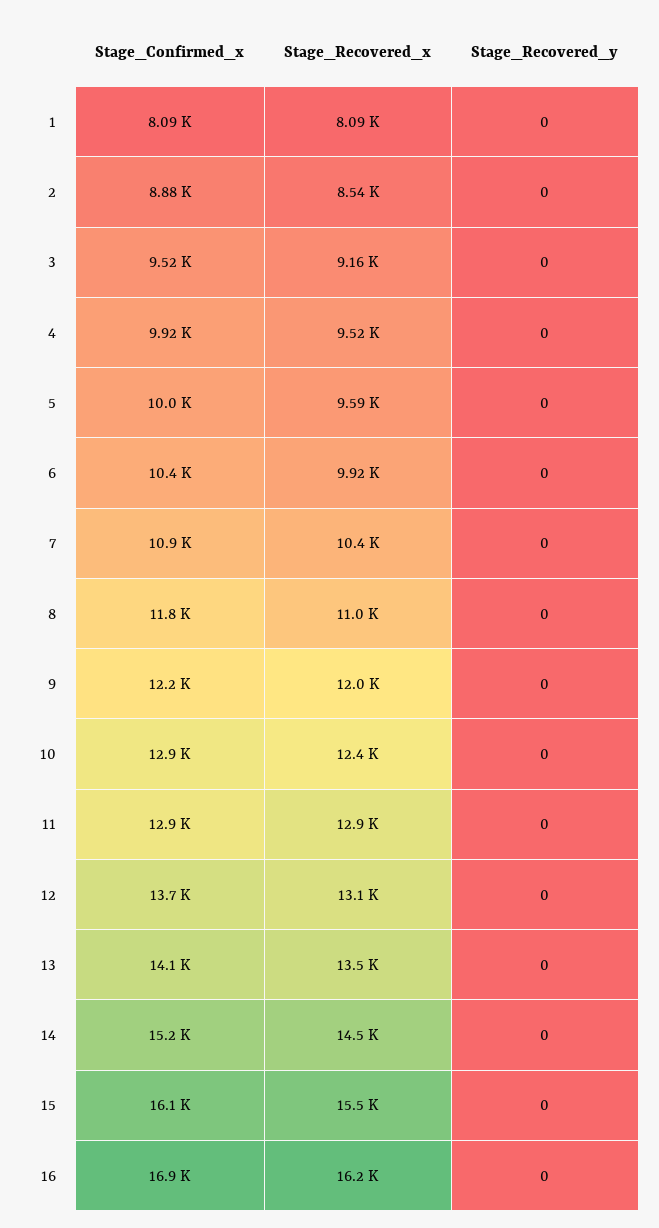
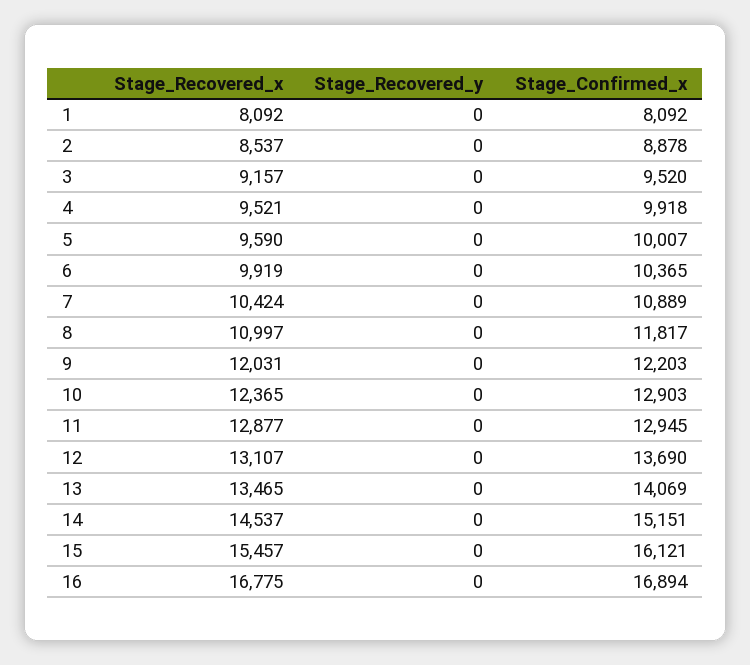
  {
    "Stage_Confirmed_x": {
      "1": 8092,
      "2": 8878,
      "3": 9520,
      "4": 9918,
      "5": 10007,
      "6": 10365,
      "7": 10889,
      "8": 11817,
      "9": 12203,
      "10": 12903,
      "11": 12945,
      "12": 13690,
      "13": 14069,
      "14": 15151,
      "15": 16121,
      "16": 16894
    },
    "Stage_Recovered_x": {
      "1": 8092,
      "2": 8537,
      "3": 9157,
      "4": 9521,
      "5": 9590,
      "6": 9919,
      "7": 10424,
      "8": 10997,
      "9": 12031,
      "10": 12365,
      "11": 12877,
      "12": 13107,
      "13": 13465,
      "14": 14537,
      "15": 15457,
-     "16": 16200
+     "16": 16775
    },
    "Stage_Recovered_y": {
      "1": 0,
      "2": 0,
      "3": 0,
      "4": 0,
      "5": 0,
      "6": 0,
      "7": 0,
      "8": 0,
      "9": 0,
      "10": 0,
      "11": 0,
      "12": 0,
      "13": 0,
      "14": 0,
      "15": 0,
      "16": 0
    }
  }

